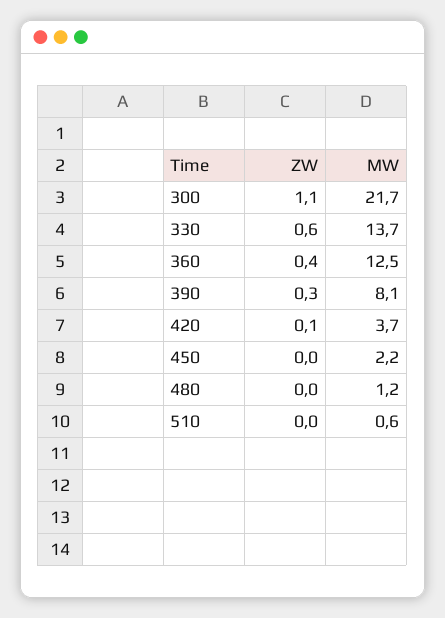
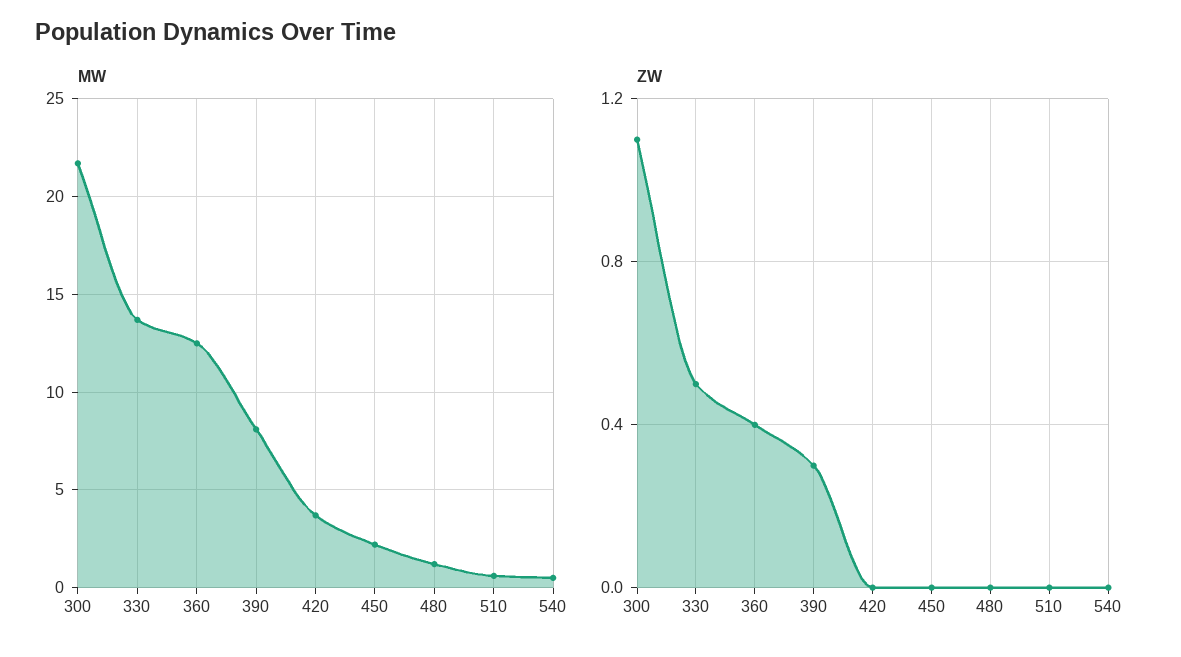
  {
    "ZW": {
      "300": 1.1,
-     "330": 0.6,
+     "330": 0.5,
      "360": 0.4,
      "390": 0.3,
-     "420": 0.1,
+     "420": 0,
      "450": 0,
      "480": 0,
-     "510": 0
+     "510": 0,
+     "540": 0
    },
    "MW": {
      "300": 21.7,
      "330": 13.7,
      "360": 12.5,
      "390": 8.1,
      "420": 3.7,
      "450": 2.2,
      "480": 1.2,
-     "510": 0.6
+     "510": 0.6,
+     "540": 0.5
    }
  }

